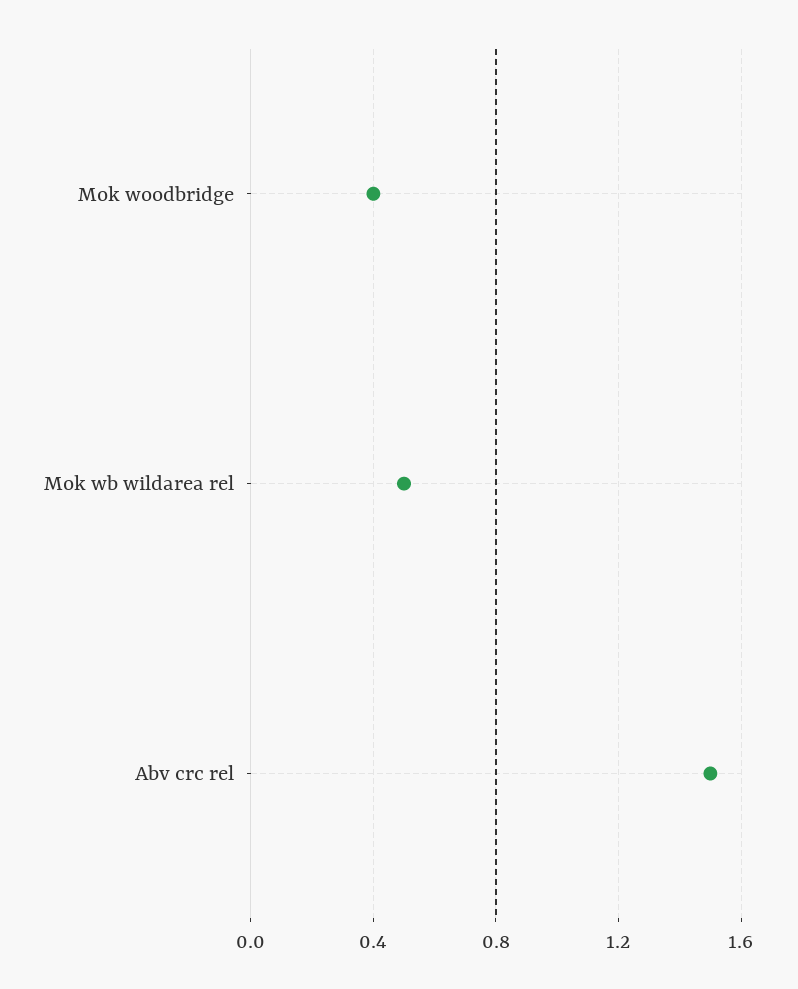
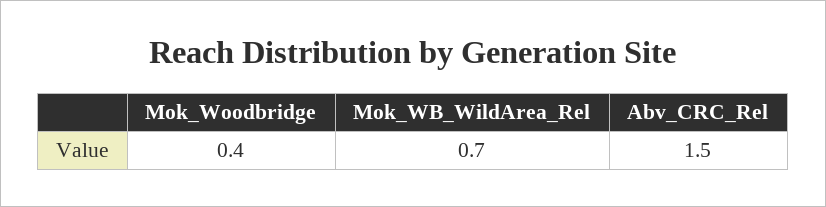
  {
    "Mok woodbridge": 0.4,
-   "Mok wb wildarea rel": 0.5,
+   "Mok wb wildarea rel": 0.7,
    "Abv crc rel": 1.5
  }

